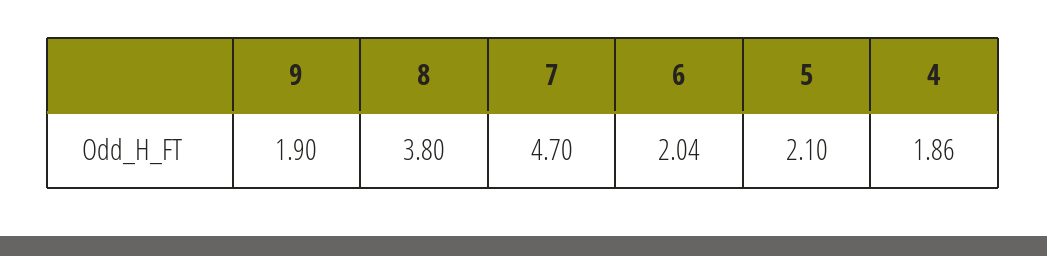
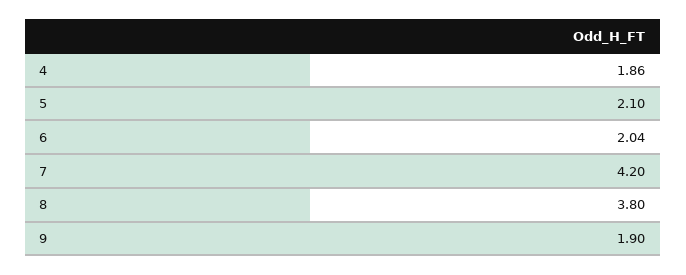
  {
    "9": 1.9,
    "8": 3.8,
-   "7": 4.7,
+   "7": 4.2,
    "6": 2.04,
    "5": 2.1,
    "4": 1.86
  }

